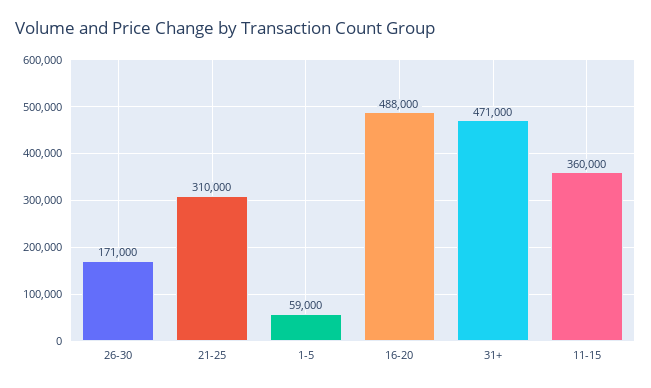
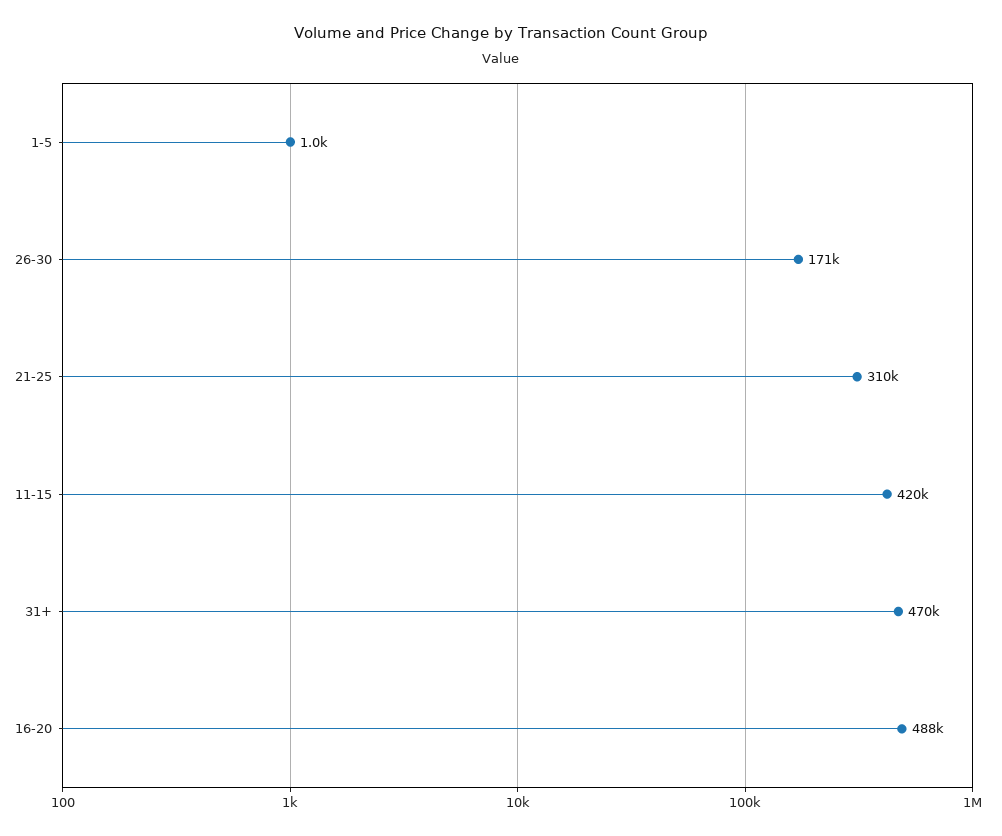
  {
    "26-30": 171000,
    "21-25": 310000,
-   "1-5": 59000,
+   "1-5": 1000,
    "16-20": 488000,
-   "31+": 471000,
+   "31+": 470000,
-   "11-15": 360000
+   "11-15": 420000
  }

